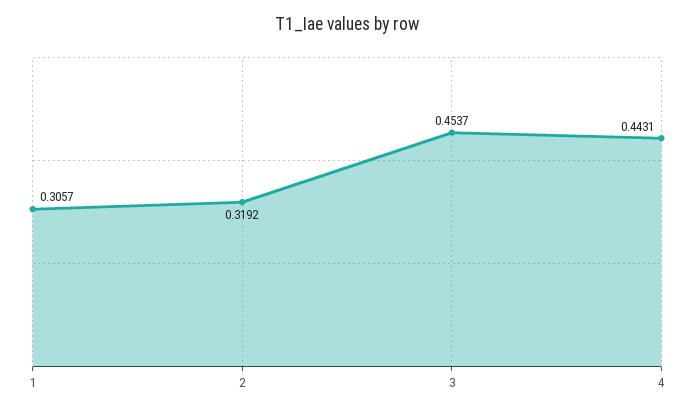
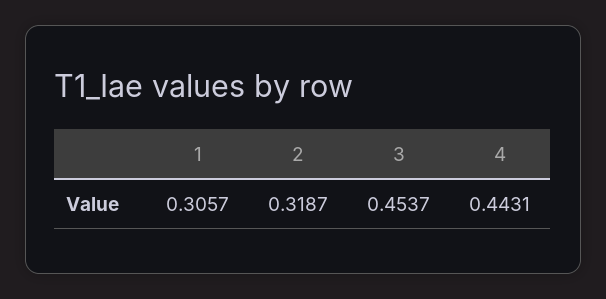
  {
    "1": 0.3057,
-   "2": 0.3192,
+   "2": 0.3187,
    "3": 0.4537,
    "4": 0.4431
  }

